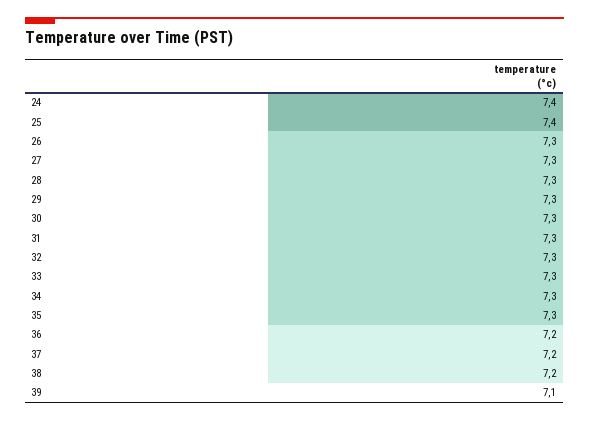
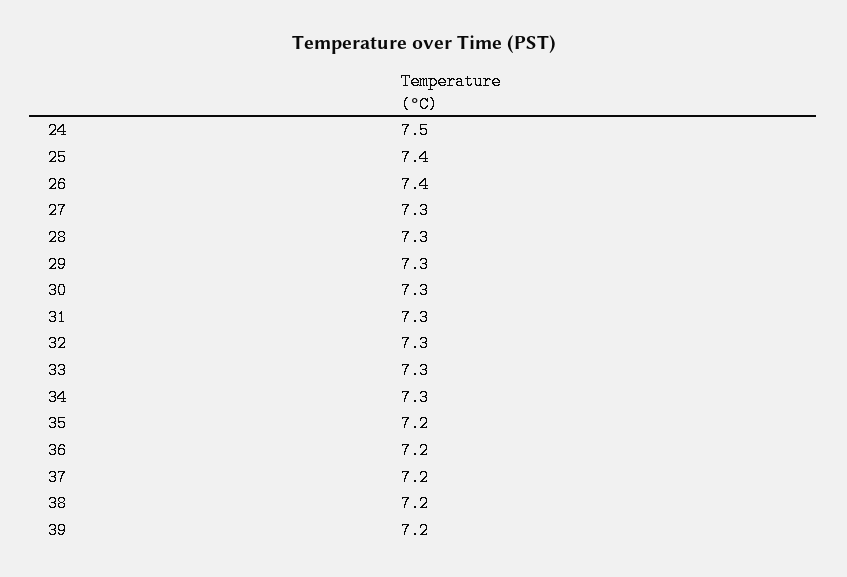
  {
-   "24": 7.4,
+   "24": 7.5,
    "25": 7.4,
-   "26": 7.3,
+   "26": 7.4,
    "27": 7.3,
    "28": 7.3,
    "29": 7.3,
    "30": 7.3,
    "31": 7.3,
    "32": 7.3,
    "33": 7.3,
    "34": 7.3,
-   "35": 7.3,
+   "35": 7.2,
    "36": 7.2,
    "37": 7.2,
    "38": 7.2,
-   "39": 7.1
+   "39": 7.2
  }

